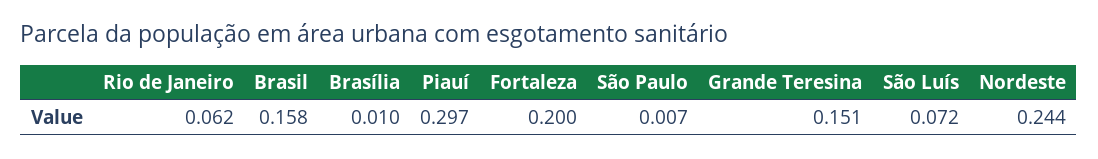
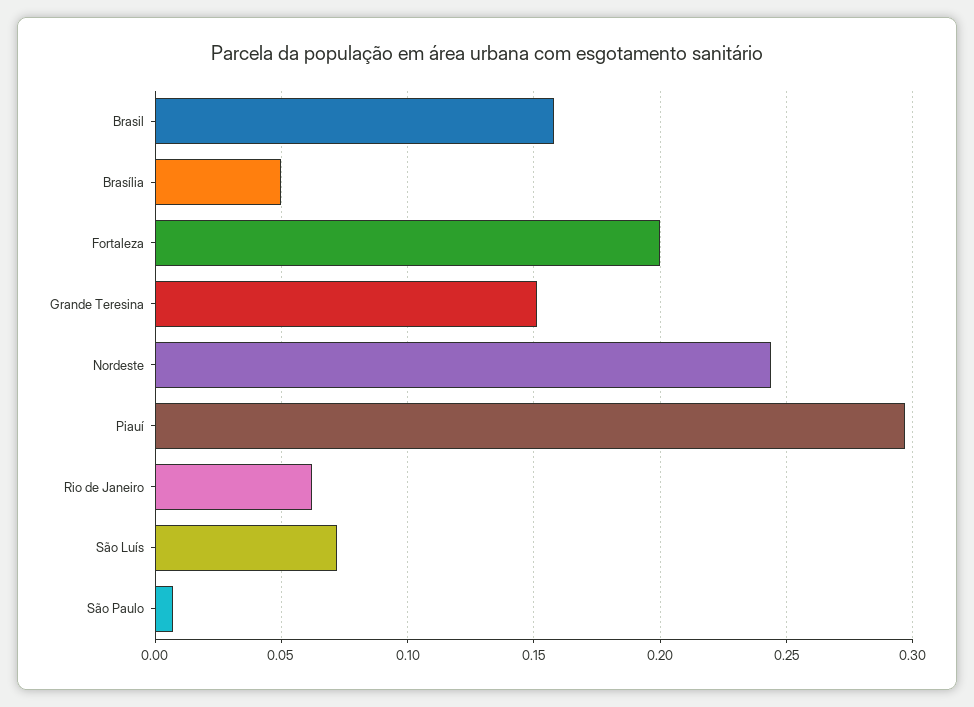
  {
    "Rio de Janeiro": 0.062,
    "Brasil": 0.158,
-   "Brasília": 0.01,
+   "Brasília": 0.05,
    "Piauí": 0.297,
    "Fortaleza": 0.2,
    "São Paulo": 0.007,
    "Grande Teresina": 0.151,
    "São Luís": 0.072,
    "Nordeste": 0.244
  }

